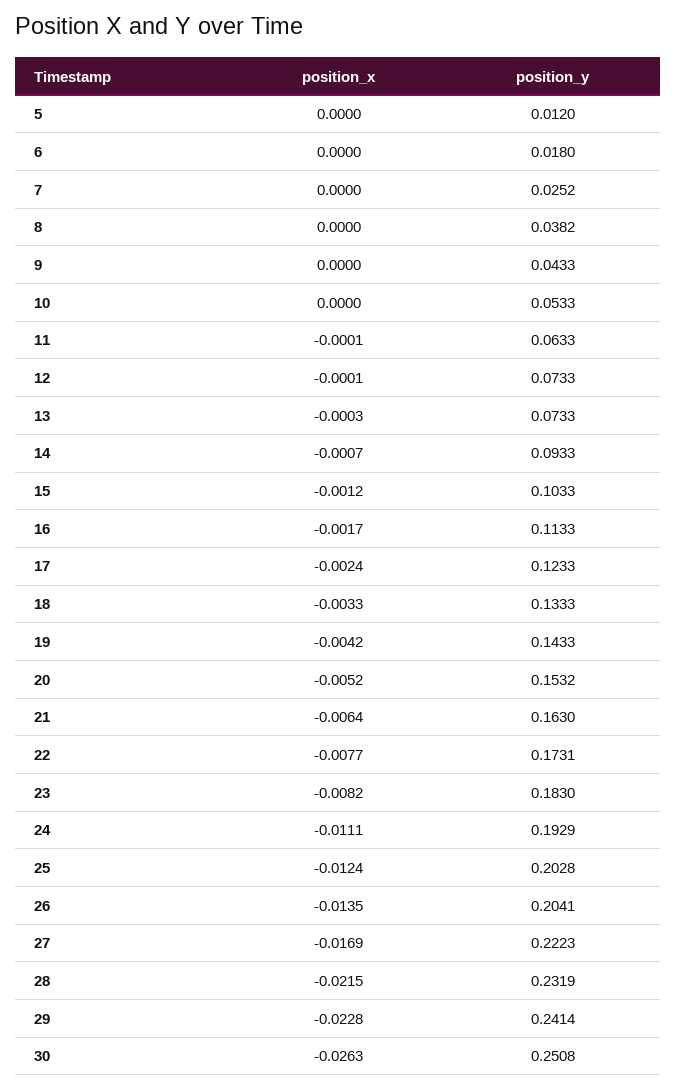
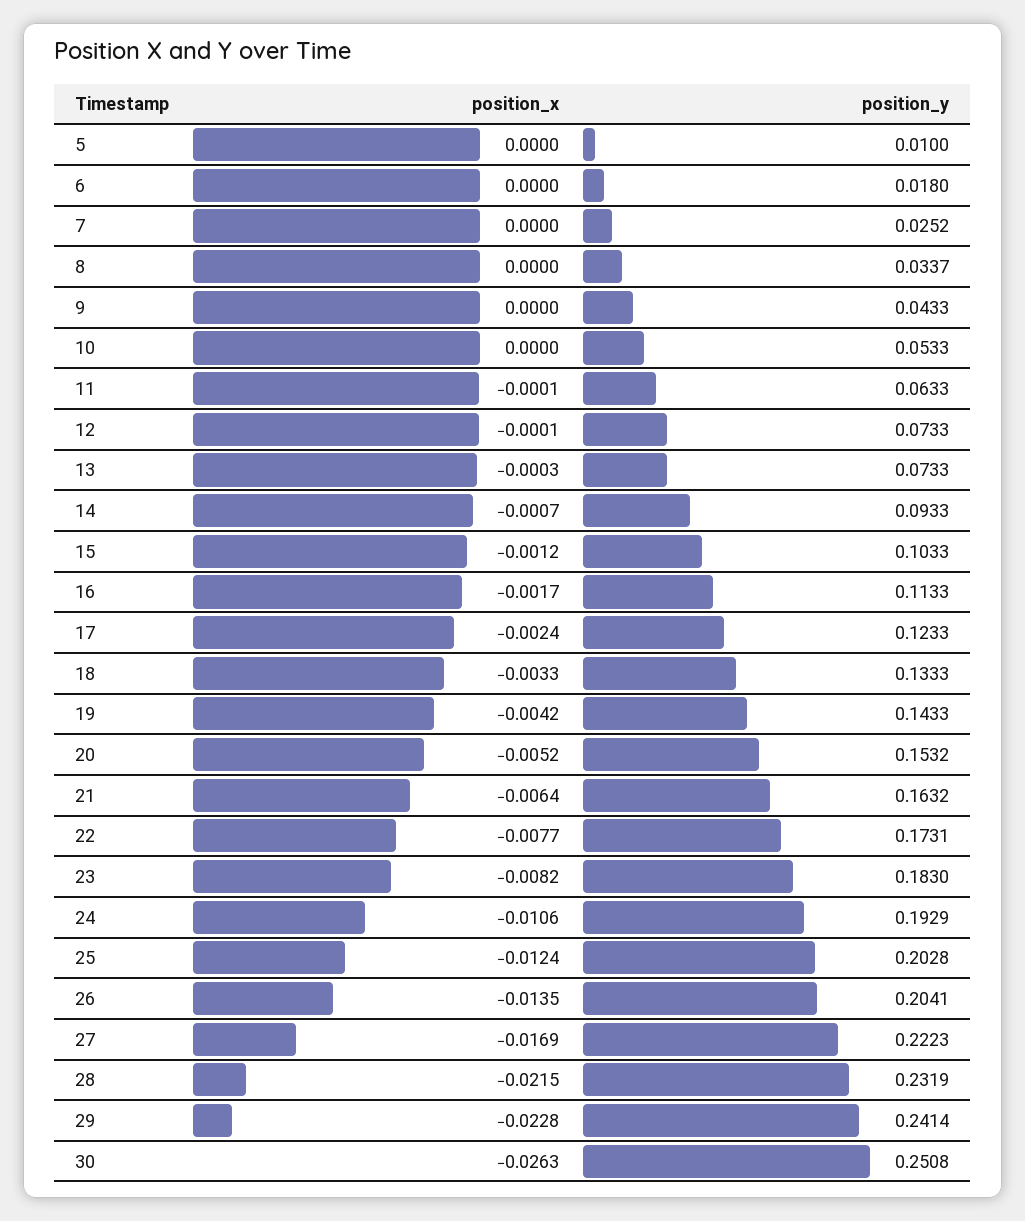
  {
    "position_x": {
      "5": 0,
      "6": 0,
      "7": 0,
      "8": 0,
      "9": 0,
      "10": 0,
      "11": -0.0001,
      "12": -0.0001,
      "13": -0.0003,
      "14": -0.0007,
      "15": -0.0012,
      "16": -0.0017,
      "17": -0.0024,
      "18": -0.0033,
      "19": -0.0042,
      "20": -0.0052,
      "21": -0.0064,
      "22": -0.0077,
      "23": -0.0082,
-     "24": -0.0111,
+     "24": -0.0106,
      "25": -0.0124,
      "26": -0.0135,
      "27": -0.0169,
      "28": -0.0215,
      "29": -0.0228,
      "30": -0.0263
    },
    "position_y": {
-     "5": 0.012,
+     "5": 0.01,
      "6": 0.018,
      "7": 0.0252,
-     "8": 0.0382,
+     "8": 0.0337,
      "9": 0.0433,
      "10": 0.0533,
      "11": 0.0633,
      "12": 0.0733,
      "13": 0.0733,
      "14": 0.0933,
      "15": 0.1033,
      "16": 0.1133,
      "17": 0.1233,
      "18": 0.1333,
      "19": 0.1433,
      "20": 0.1532,
-     "21": 0.163,
+     "21": 0.1632,
      "22": 0.1731,
      "23": 0.183,
      "24": 0.1929,
      "25": 0.2028,
      "26": 0.2041,
      "27": 0.2223,
      "28": 0.2319,
      "29": 0.2414,
      "30": 0.2508
    }
  }

